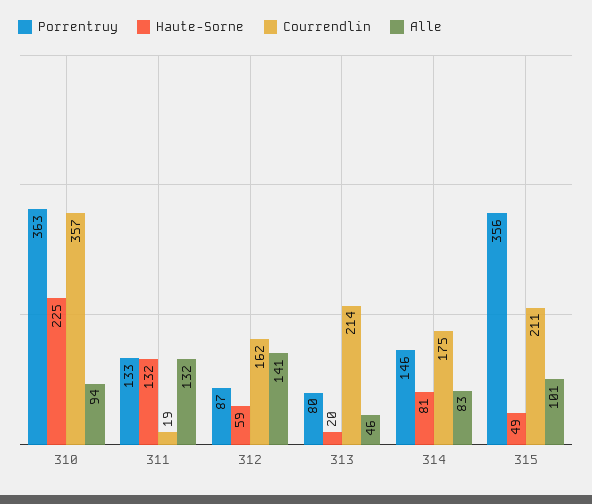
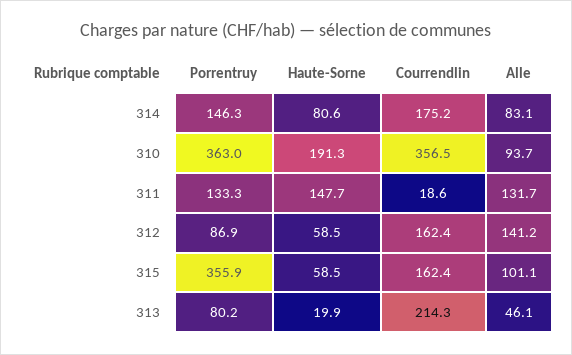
  {
    "Porrentruy": {
      "310": 363,
      "311": 133.3,
      "312": 86.9,
      "313": 80.2,
      "314": 146.3,
      "315": 355.9
    },
    "Haute-Sorne": {
-     "310": 225,
+     "310": 191.3,
-     "311": 132,
+     "311": 147.7,
      "312": 58.5,
      "313": 19.9,
      "314": 80.6,
-     "315": 49
+     "315": 58.5
    },
    "Courrendlin": {
      "310": 356.5,
      "311": 18.6,
      "312": 162.4,
      "313": 214.3,
      "314": 175.2,
-     "315": 211
+     "315": 162.4
    },
    "Alle": {
      "310": 93.7,
      "311": 131.7,
      "312": 141.2,
      "313": 46.1,
      "314": 83.1,
      "315": 101.1
    }
  }

